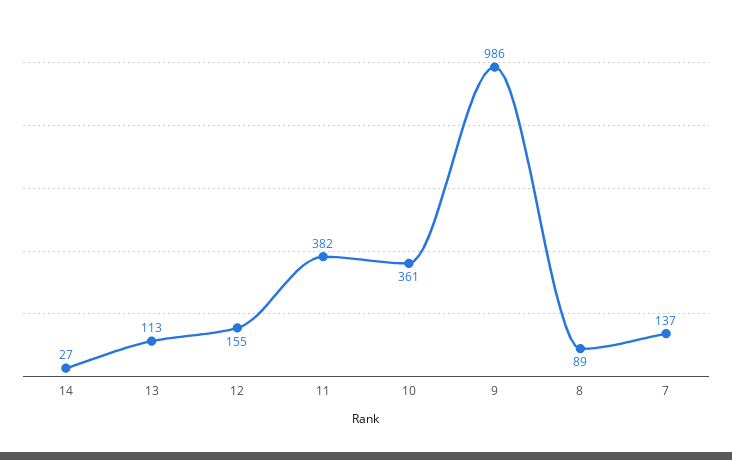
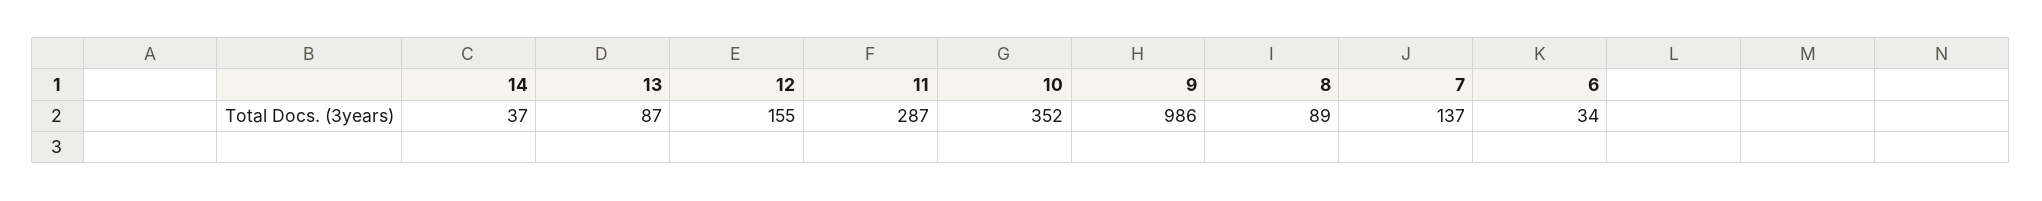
  {
-   "14": 27,
+   "14": 37,
-   "13": 113,
+   "13": 87,
    "12": 155,
-   "11": 382,
+   "11": 287,
-   "10": 361,
+   "10": 352,
    "9": 986,
    "8": 89,
-   "7": 137
+   "7": 137,
+   "6": 34
  }

